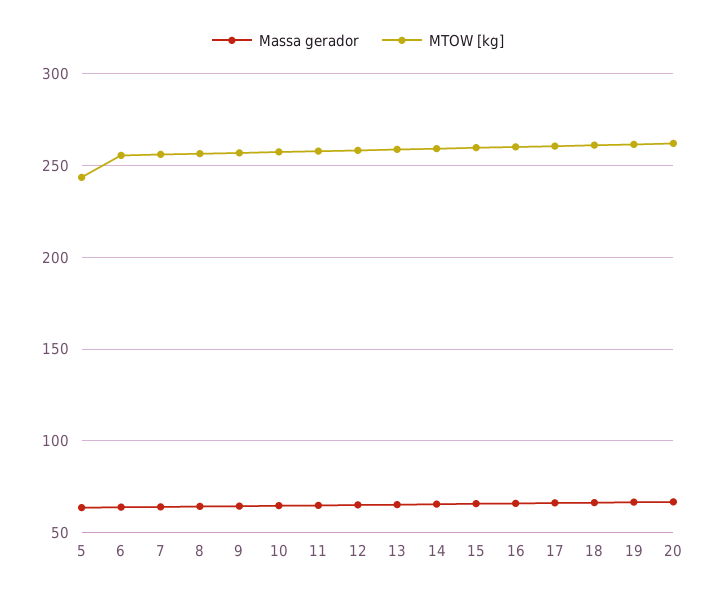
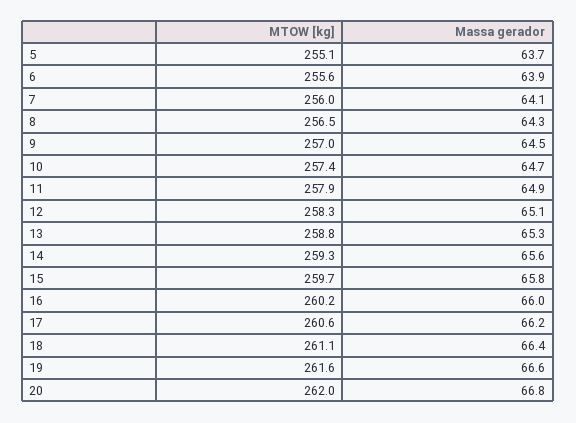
  {
    "Massa gerador": {
      "5": 63.7,
      "6": 63.9,
      "7": 64.1,
      "8": 64.3,
      "9": 64.5,
      "10": 64.7,
      "11": 64.9,
      "12": 65.1,
      "13": 65.3,
      "14": 65.6,
      "15": 65.8,
      "16": 66,
      "17": 66.2,
      "18": 66.4,
      "19": 66.6,
      "20": 66.8
    },
    "MTOW [kg]": {
-     "5": 245,
+     "5": 255.1,
      "6": 255.6,
      "7": 256,
      "8": 256.5,
      "9": 257,
      "10": 257.4,
      "11": 257.9,
      "12": 258.3,
      "13": 258.8,
      "14": 259.3,
      "15": 259.7,
      "16": 260.2,
      "17": 260.6,
      "18": 261.1,
      "19": 261.6,
      "20": 262
    }
  }

